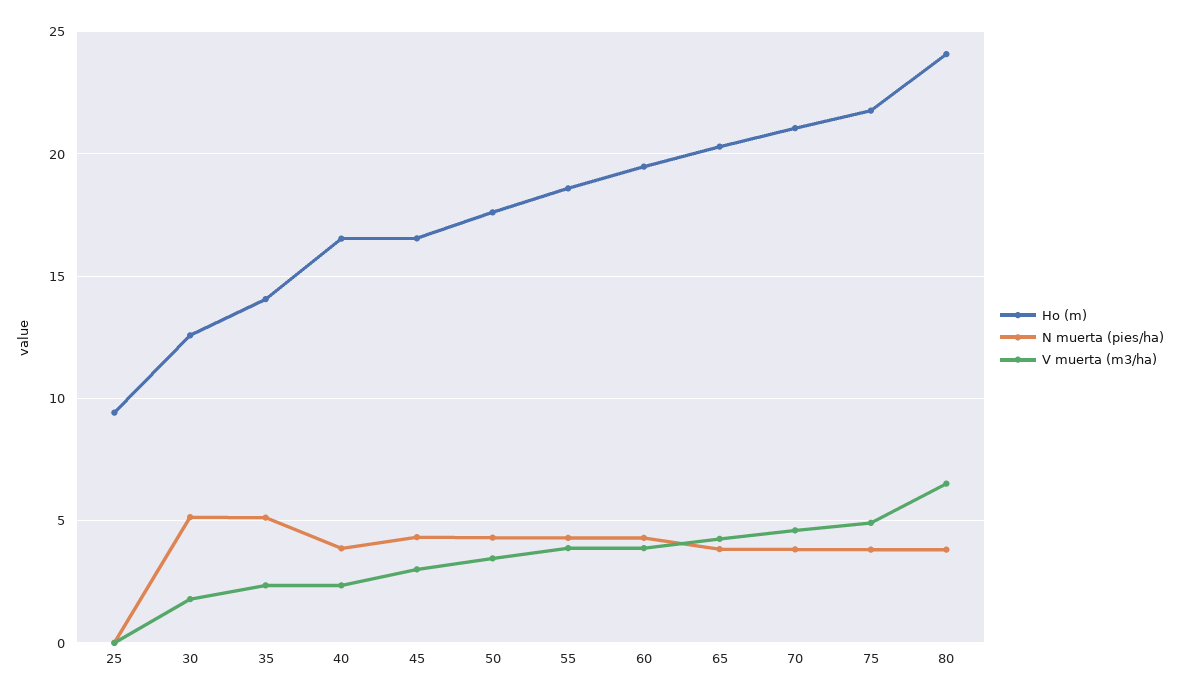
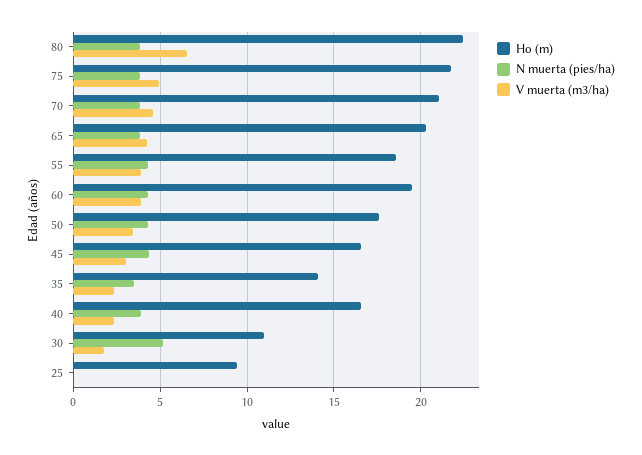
  {
    "Ho (m)": {
      "25": 9.5,
-     "30": 12.5,
+     "30": 11,
      "35": 14,
      "40": 16.5,
      "45": 16.5,
      "50": 17.5,
      "55": 18.5,
      "60": 19.5,
      "65": 20.5,
      "70": 21,
      "75": 22,
-     "80": 24
+     "80": 22.5
    },
    "N muerta (pies/ha)": {
      "25": 0,
      "30": 5,
-     "35": 5,
+     "35": 3.5,
      "40": 4,
      "45": 4.5,
      "50": 4.5,
      "55": 4.5,
      "60": 4.5,
      "65": 4,
      "70": 4,
      "75": 4,
      "80": 4
    },
    "V muerta (m3/ha)": {
      "25": 0,
      "30": 2,
      "35": 2.5,
      "40": 2.5,
      "45": 3,
      "50": 3.5,
      "55": 4,
      "60": 4,
      "65": 4.5,
      "70": 4.5,
      "75": 5,
      "80": 6.5
    }
  }

